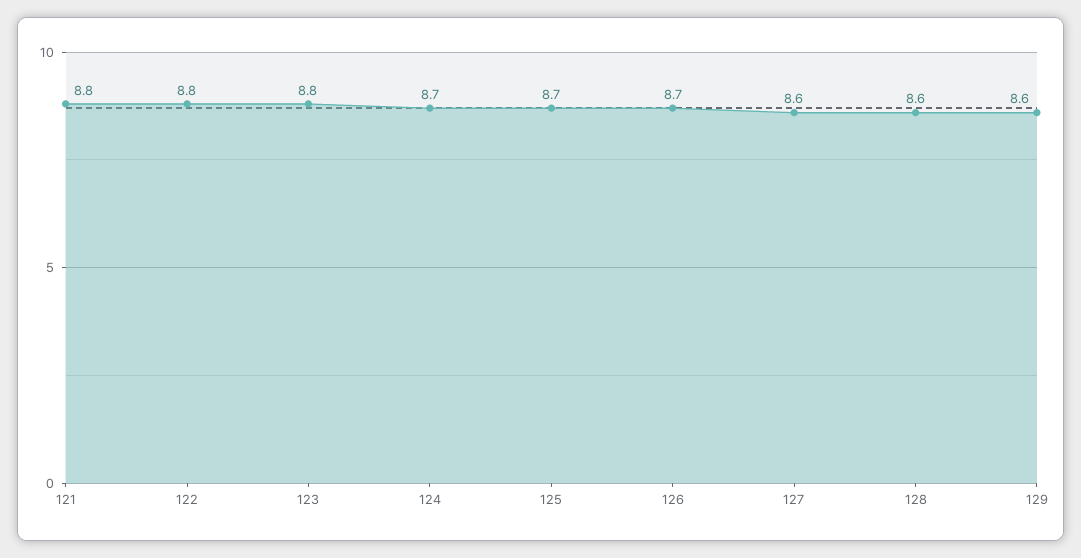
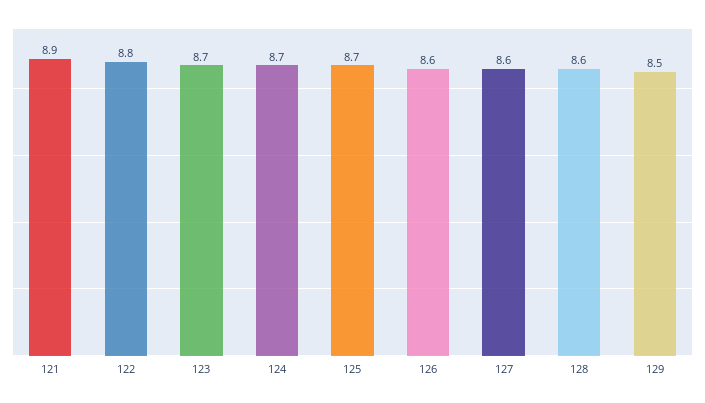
  {
-   "121": 8.8,
+   "121": 8.9,
    "122": 8.8,
-   "123": 8.8,
+   "123": 8.7,
    "124": 8.7,
    "125": 8.7,
-   "126": 8.7,
+   "126": 8.6,
    "127": 8.6,
    "128": 8.6,
-   "129": 8.6
+   "129": 8.5
  }

